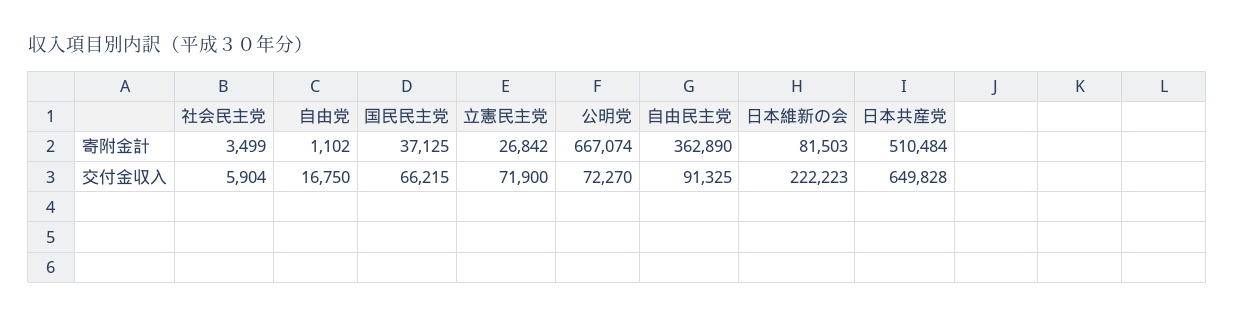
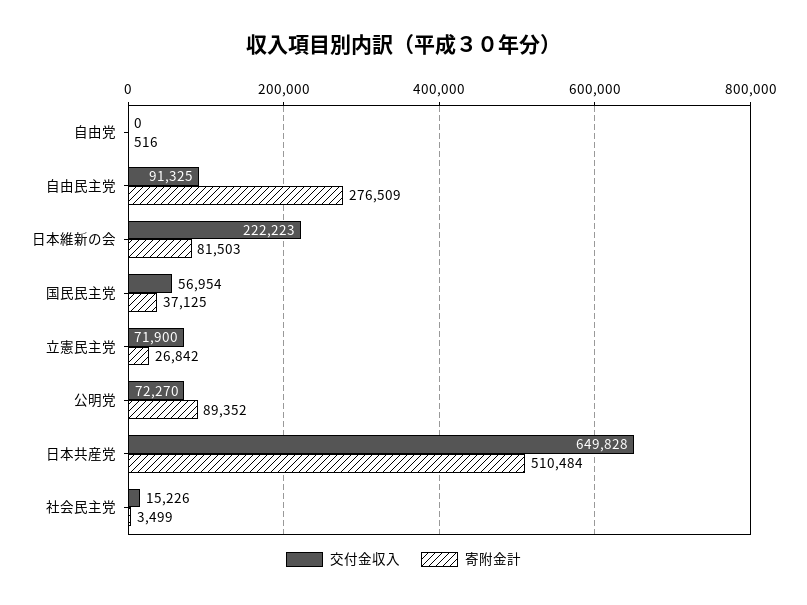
  {
    "寄附金計": {
      "社会民主党": 3499,
-     "自由党": 1102,
+     "自由党": 516,
      "国民民主党": 37125,
      "立憲民主党": 26842,
-     "公明党": 667074,
+     "公明党": 89352,
-     "自由民主党": 362890,
+     "自由民主党": 276509,
      "日本維新の会": 81503,
      "日本共産党": 510484
    },
    "交付金収入": {
-     "社会民主党": 5904,
+     "社会民主党": 15226,
-     "自由党": 16750,
+     "自由党": 0,
-     "国民民主党": 66215,
+     "国民民主党": 56954,
      "立憲民主党": 71900,
      "公明党": 72270,
      "自由民主党": 91325,
      "日本維新の会": 222223,
      "日本共産党": 649828
    }
  }

